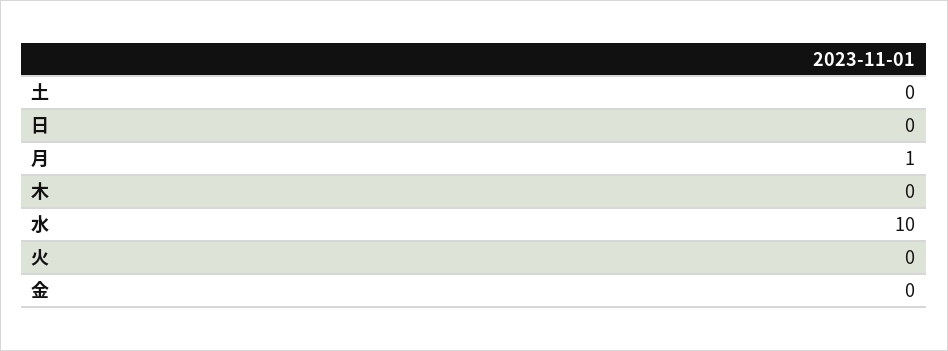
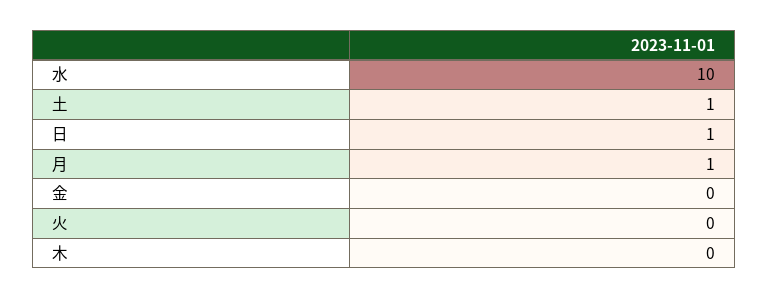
  {
-   "土": 0,
+   "土": 1,
-   "日": 0,
+   "日": 1,
    "月": 1,
    "木": 0,
    "水": 10,
    "火": 0,
    "金": 0
  }

